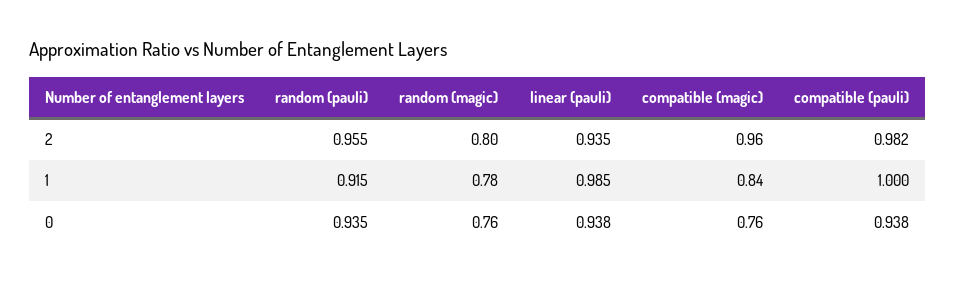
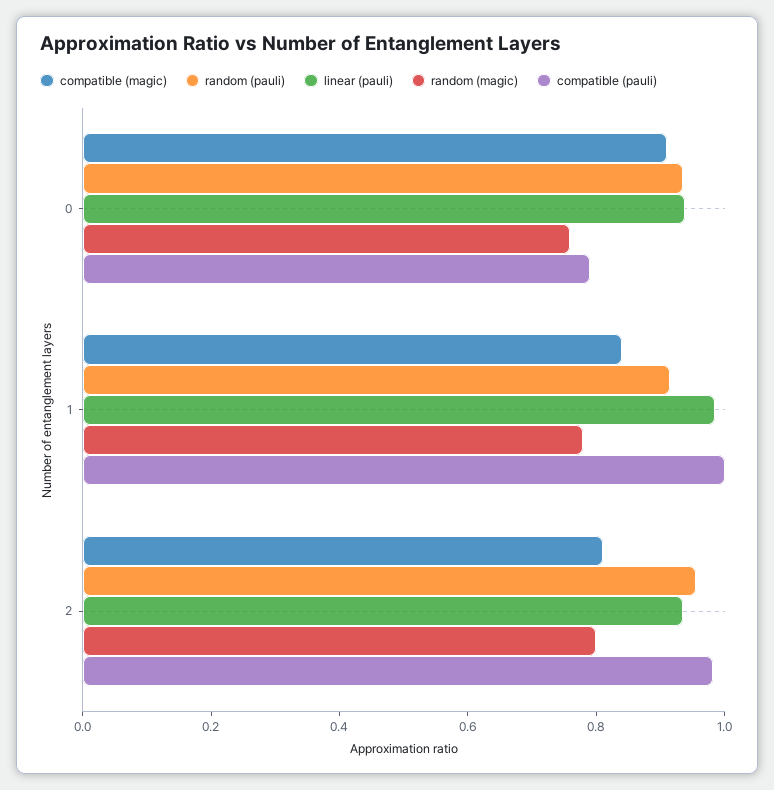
  {
    "random (pauli)": {
      "2": 0.955,
      "1": 0.915,
      "0": 0.935
    },
    "random (magic)": {
      "2": 0.8,
      "1": 0.78,
      "0": 0.76
    },
    "linear (pauli)": {
      "2": 0.935,
      "1": 0.985,
      "0": 0.938
    },
    "compatible (magic)": {
-     "2": 0.96,
+     "2": 0.8,
      "1": 0.84,
-     "0": 0.76
+     "0": 0.9
    },
    "compatible (pauli)": {
      "2": 0.982,
      "1": 1,
-     "0": 0.938
+     "0": 0.8
    }
  }

